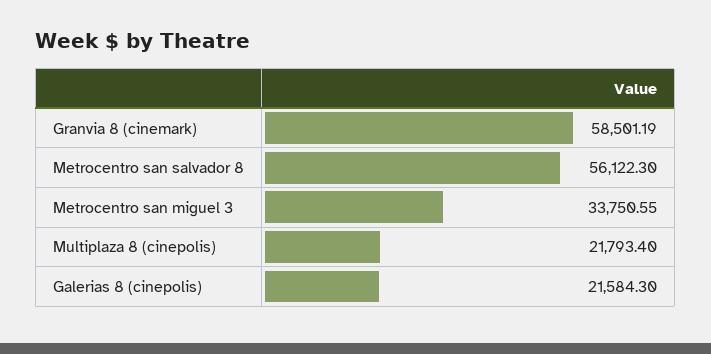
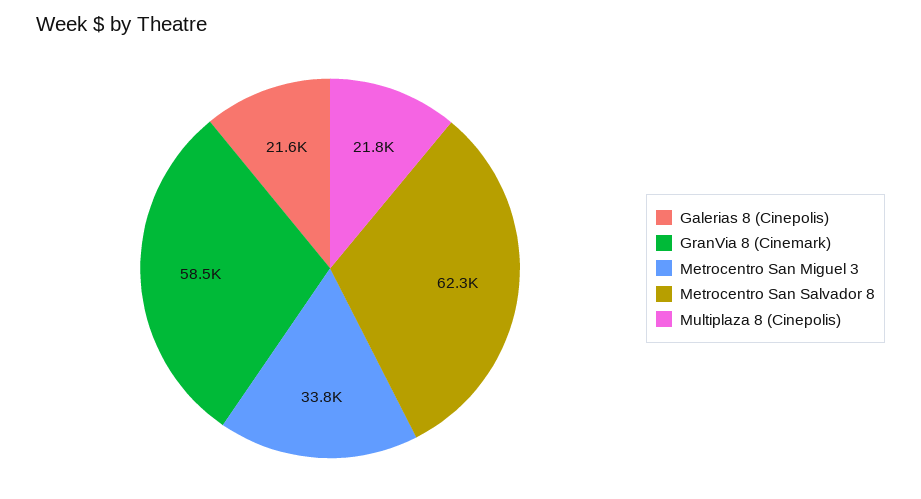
  {
    "Granvia 8 (cinemark)": 58501.19,
-   "Metrocentro san salvador 8": 56122.3,
+   "Metrocentro san salvador 8": 62300,
    "Metrocentro san miguel 3": 33750.55,
    "Multiplaza 8 (cinepolis)": 21793.4,
    "Galerias 8 (cinepolis)": 21584.3
  }

